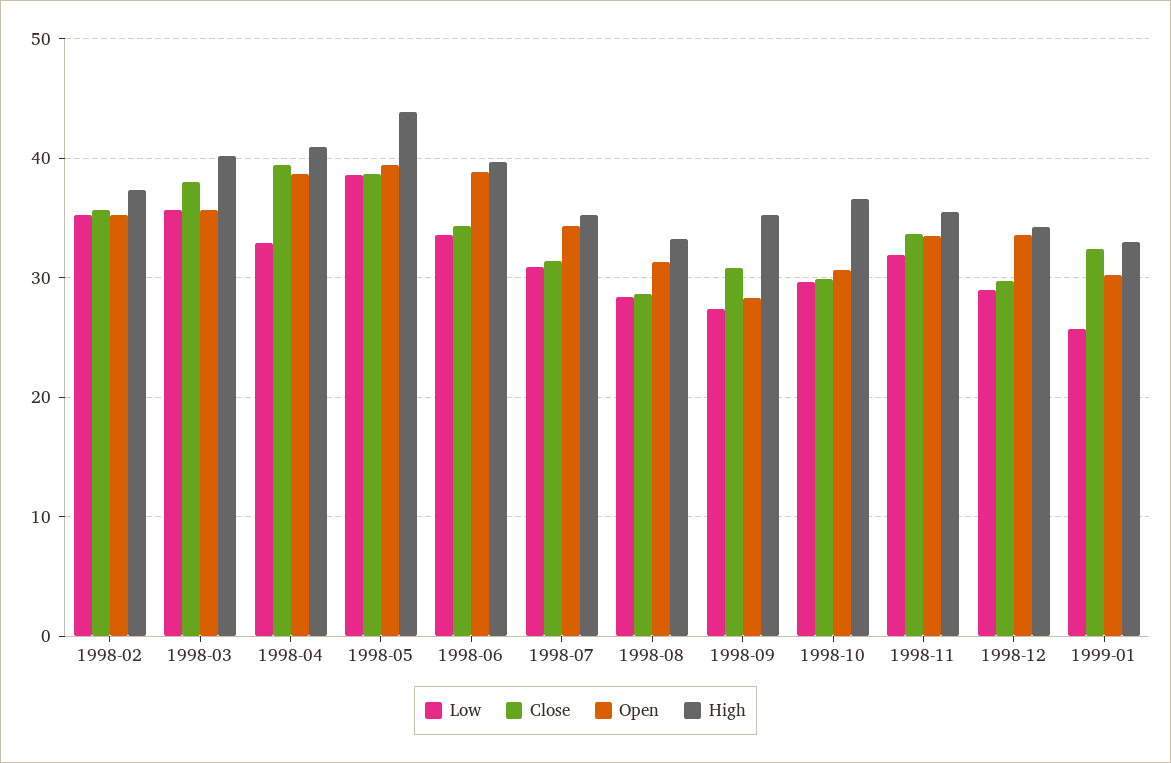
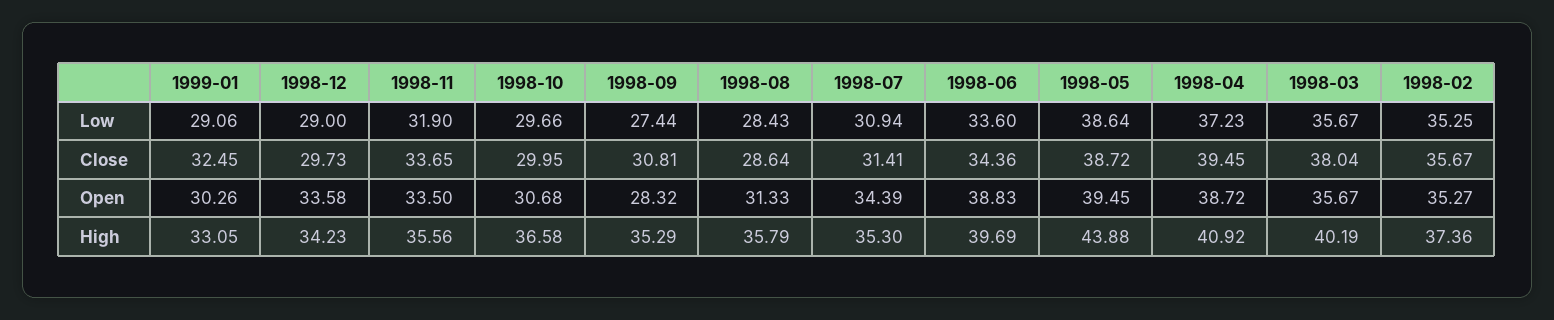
  {
    "Low": {
      "1998-02": 35.25,
      "1998-03": 35.67,
-     "1998-04": 33,
+     "1998-04": 37.23,
      "1998-05": 38.64,
      "1998-06": 33.6,
      "1998-07": 30.94,
      "1998-08": 28.43,
      "1998-09": 27.44,
      "1998-10": 29.66,
      "1998-11": 31.9,
      "1998-12": 29,
-     "1999-01": 26
+     "1999-01": 29.06
    },
    "Close": {
      "1998-02": 35.67,
      "1998-03": 38.04,
      "1998-04": 39.45,
      "1998-05": 38.72,
      "1998-06": 34.36,
      "1998-07": 31.41,
      "1998-08": 28.64,
      "1998-09": 30.81,
      "1998-10": 29.95,
      "1998-11": 33.65,
      "1998-12": 29.73,
      "1999-01": 32.45
    },
    "Open": {
      "1998-02": 35.27,
      "1998-03": 35.67,
      "1998-04": 38.72,
      "1998-05": 39.45,
      "1998-06": 38.83,
      "1998-07": 34.39,
      "1998-08": 31.33,
      "1998-09": 28.32,
      "1998-10": 30.68,
      "1998-11": 33.5,
      "1998-12": 33.58,
      "1999-01": 30.26
    },
    "High": {
      "1998-02": 37.36,
      "1998-03": 40.19,
      "1998-04": 40.92,
      "1998-05": 43.88,
      "1998-06": 39.69,
      "1998-07": 35.3,
-     "1998-08": 33,
+     "1998-08": 35.79,
      "1998-09": 35.29,
      "1998-10": 36.58,
      "1998-11": 35.56,
      "1998-12": 34.23,
      "1999-01": 33.05
    }
  }

